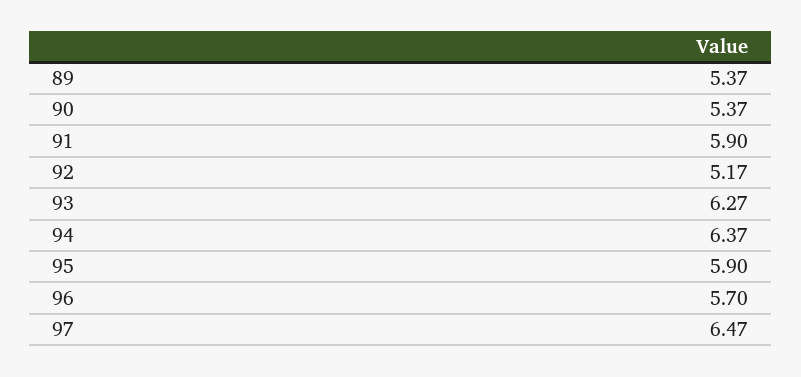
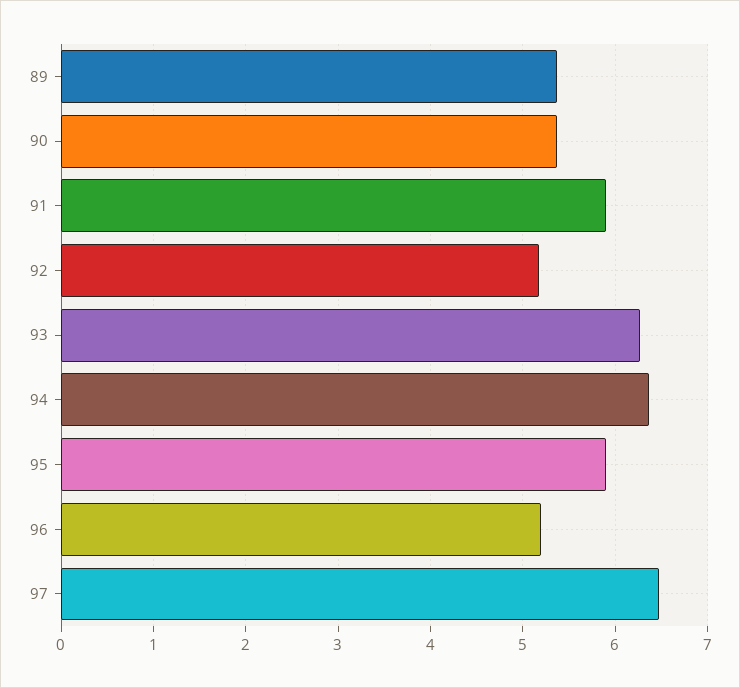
  {
    "89": 5.37,
    "90": 5.37,
    "91": 5.9,
    "92": 5.17,
    "93": 6.27,
    "94": 6.37,
    "95": 5.9,
-   "96": 5.7,
+   "96": 5.2,
    "97": 6.47
  }

